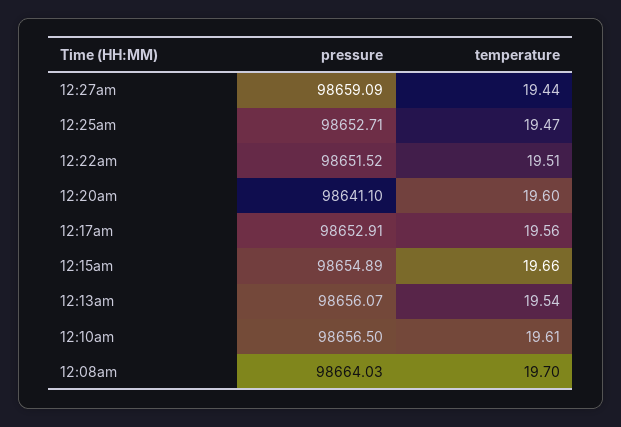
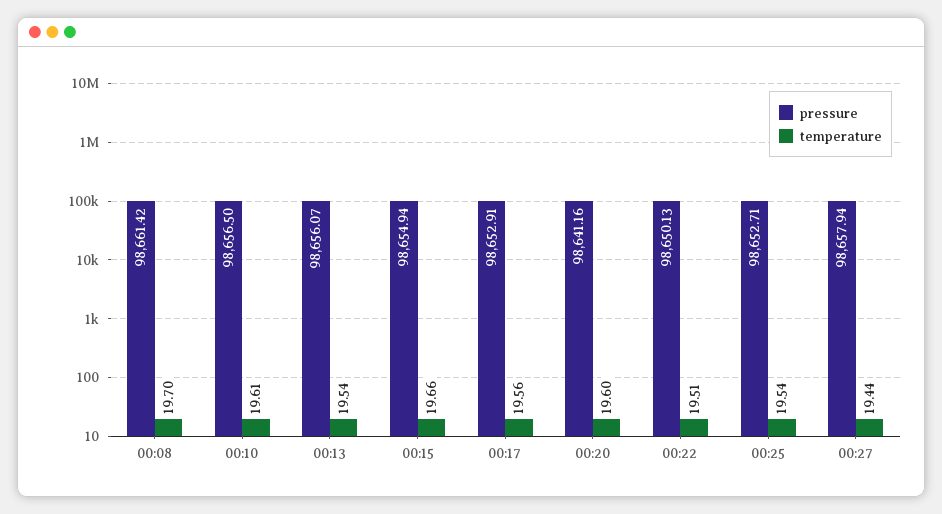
  {
    "pressure": {
-     "12:27am": 98659.09,
+     "12:27am": 98657.94,
      "12:25am": 98652.71,
-     "12:22am": 98651.52,
+     "12:22am": 98650.13,
-     "12:20am": 98641.1,
+     "12:20am": 98641.16,
      "12:17am": 98652.91,
-     "12:15am": 98654.89,
+     "12:15am": 98654.94,
      "12:13am": 98656.07,
      "12:10am": 98656.5,
-     "12:08am": 98664.03
+     "12:08am": 98661.42
    },
    "temperature": {
      "12:27am": 19.44,
-     "12:25am": 19.47,
+     "12:25am": 19.54,
      "12:22am": 19.51,
      "12:20am": 19.6,
      "12:17am": 19.56,
      "12:15am": 19.66,
      "12:13am": 19.54,
      "12:10am": 19.61,
      "12:08am": 19.7
    }
  }

